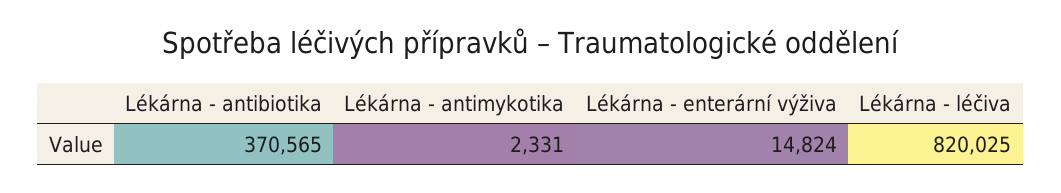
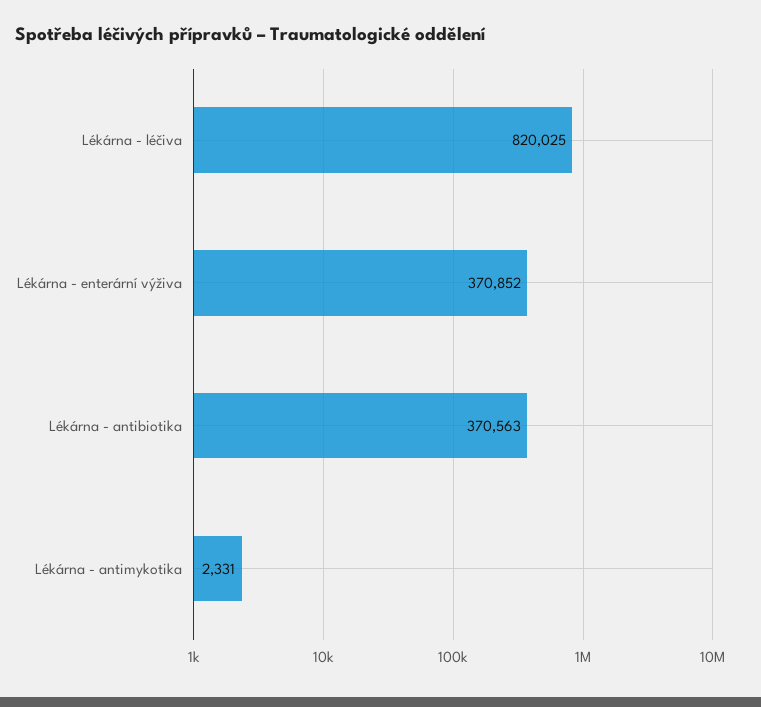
  {
-   "Lékárna - antibiotika": 370565,
+   "Lékárna - antibiotika": 370563,
    "Lékárna - antimykotika": 2331,
-   "Lékárna - enterární výživa": 14824,
+   "Lékárna - enterární výživa": 370852,
    "Lékárna - léčiva": 820025
  }

